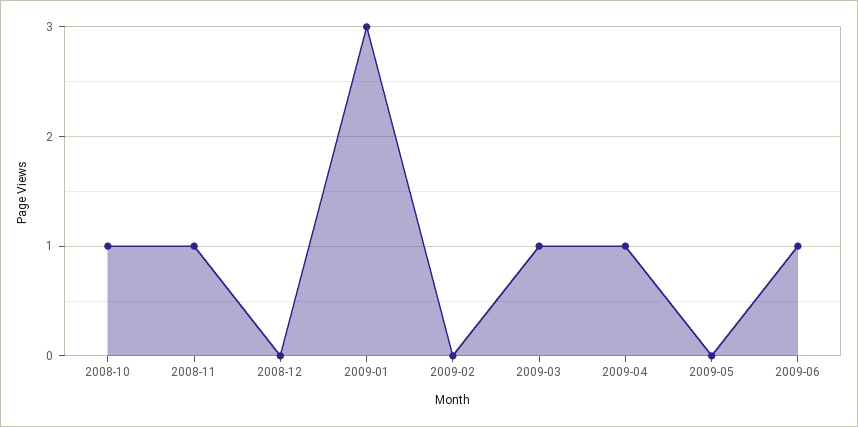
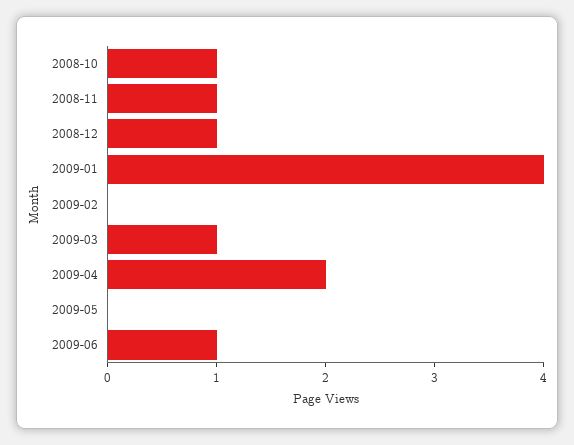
  {
    "2008-10": 1,
    "2008-11": 1,
-   "2008-12": 0,
+   "2008-12": 1,
-   "2009-01": 3,
+   "2009-01": 4,
    "2009-02": 0,
    "2009-03": 1,
-   "2009-04": 1,
+   "2009-04": 2,
    "2009-05": 0,
    "2009-06": 1
  }

